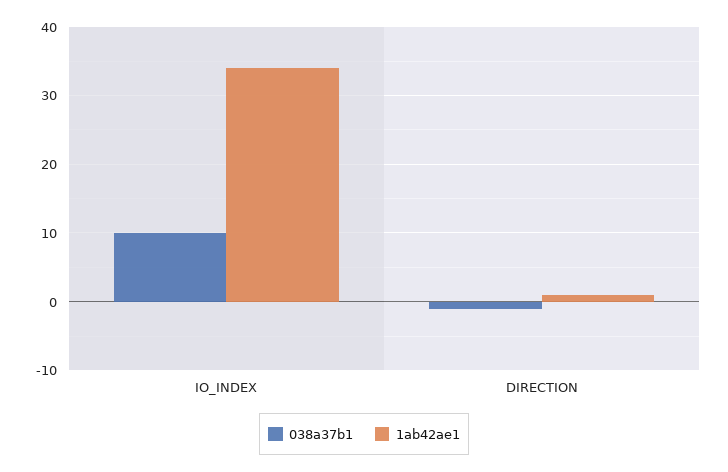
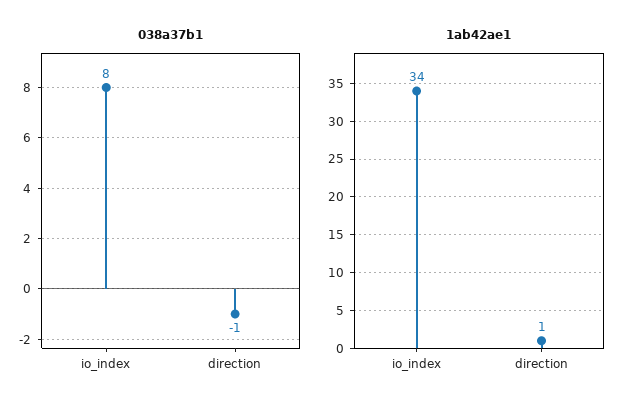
  {
    "038a37b1": {
-     "IO_INDEX": 10,
+     "IO_INDEX": 8,
      "DIRECTION": -1
    },
    "1ab42ae1": {
      "IO_INDEX": 34,
      "DIRECTION": 1
    }
  }

